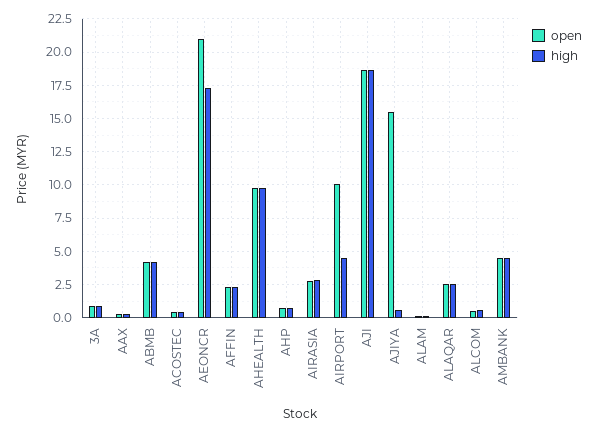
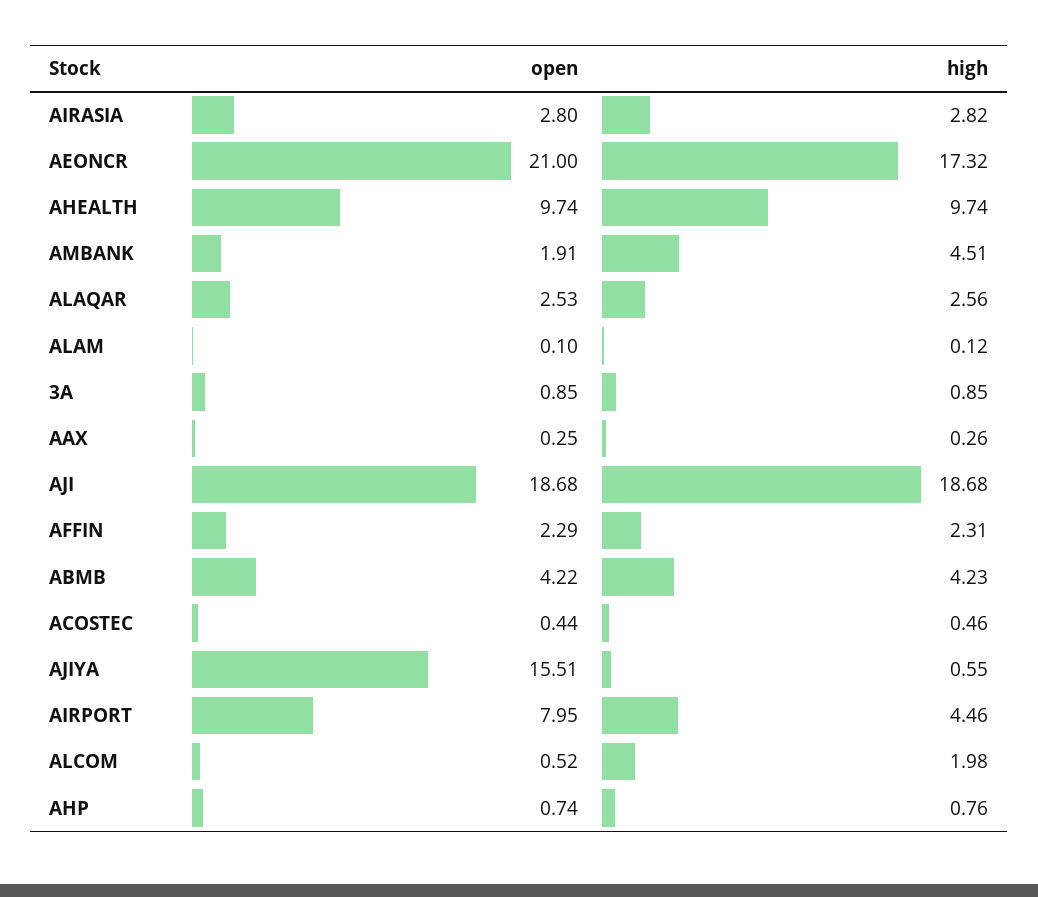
  {
    "open": {
      "3A": 0.85,
      "AAX": 0.25,
      "ABMB": 4.22,
      "ACOSTEC": 0.44,
      "AEONCR": 21,
      "AFFIN": 2.29,
      "AHEALTH": 9.74,
      "AHP": 0.74,
      "AIRASIA": 2.8,
-     "AIRPORT": 10,
+     "AIRPORT": 7.95,
      "AJI": 18.68,
      "AJIYA": 15.51,
      "ALAM": 0.1,
      "ALAQAR": 2.53,
      "ALCOM": 0.52,
-     "AMBANK": 4.5
+     "AMBANK": 1.91
    },
    "high": {
      "3A": 0.85,
      "AAX": 0.26,
      "ABMB": 4.23,
      "ACOSTEC": 0.46,
      "AEONCR": 17.32,
      "AFFIN": 2.31,
      "AHEALTH": 9.74,
      "AHP": 0.76,
      "AIRASIA": 2.82,
      "AIRPORT": 4.46,
      "AJI": 18.68,
      "AJIYA": 0.55,
      "ALAM": 0.12,
      "ALAQAR": 2.56,
-     "ALCOM": 0.5,
+     "ALCOM": 1.98,
      "AMBANK": 4.51
    }
  }

